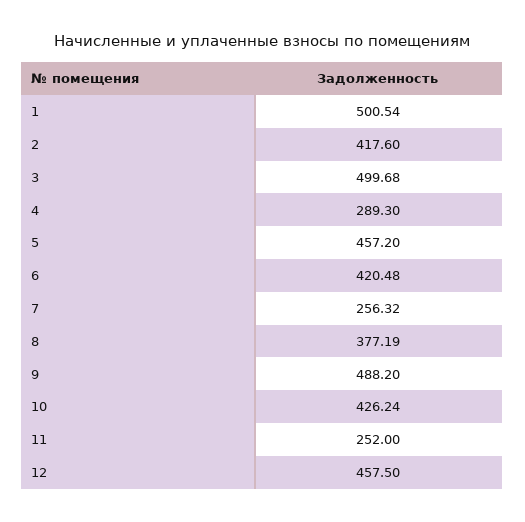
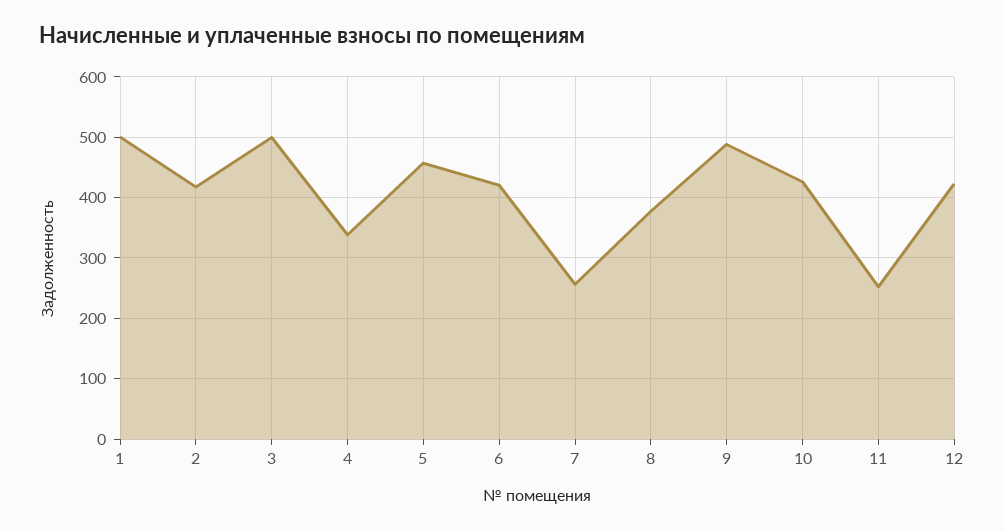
  {
    "1": 500.54,
    "2": 417.6,
    "3": 499.68,
-   "4": 289.3,
+   "4": 340,
    "5": 457.2,
    "6": 420.48,
    "7": 256.32,
    "8": 377.19,
    "9": 488.2,
    "10": 426.24,
    "11": 252,
-   "12": 457.5
+   "12": 420
  }

